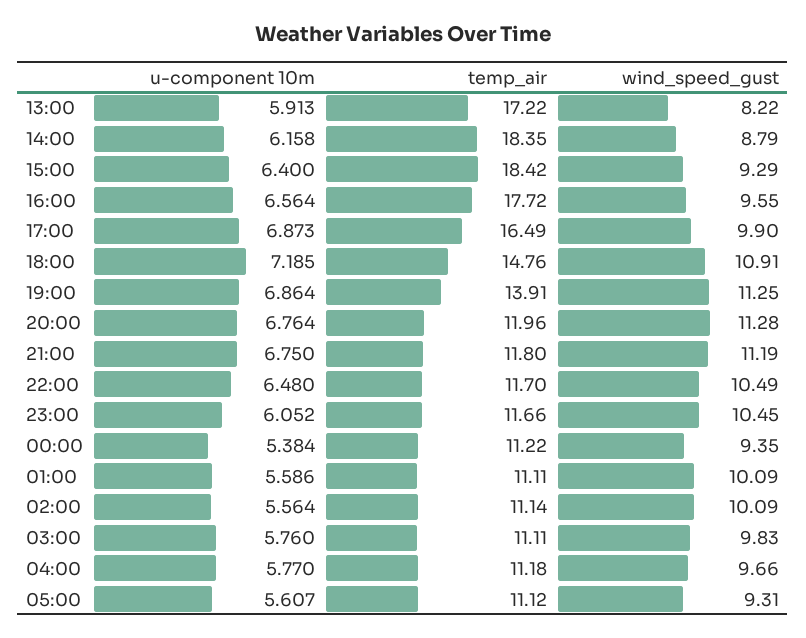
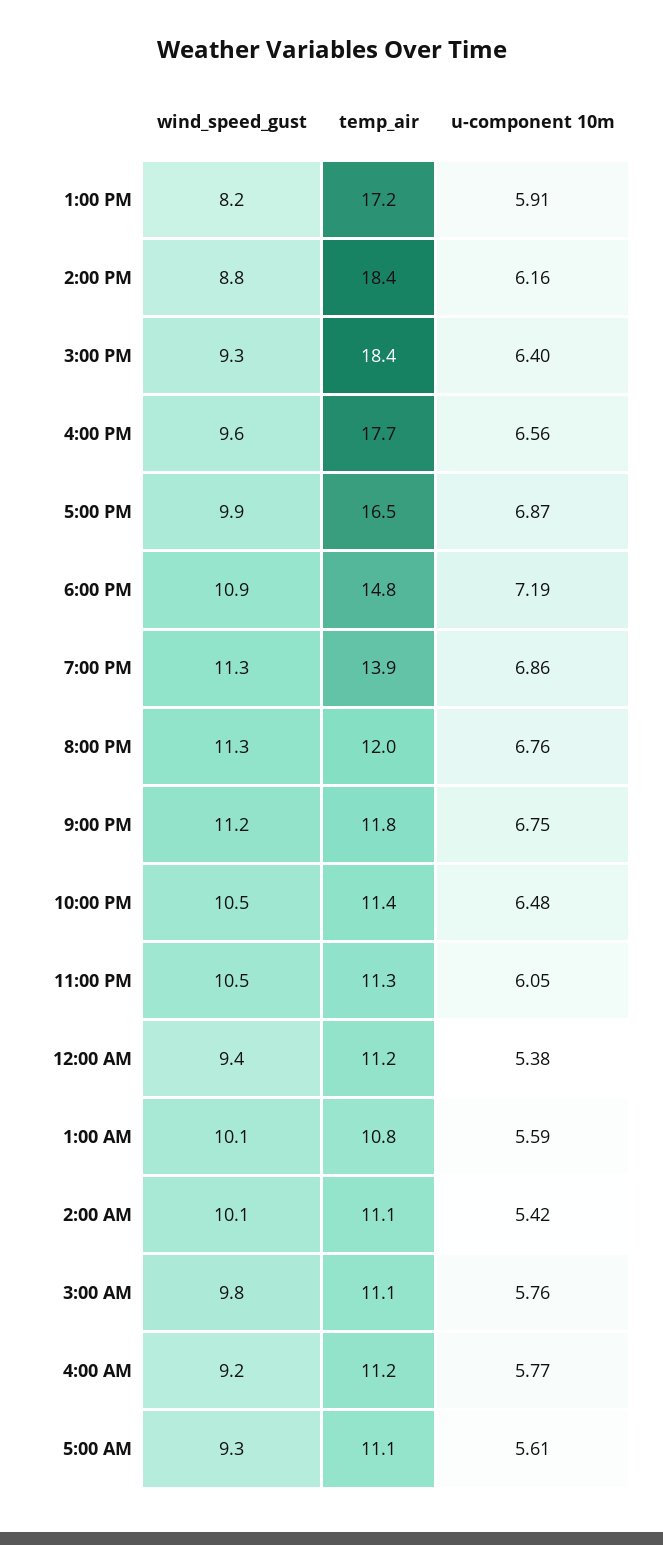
  {
    "u-component 10m": {
      "13:00": 5.913,
      "14:00": 6.158,
      "15:00": 6.4,
      "16:00": 6.564,
      "17:00": 6.873,
      "18:00": 7.185,
      "19:00": 6.864,
      "20:00": 6.764,
      "21:00": 6.75,
      "22:00": 6.48,
      "23:00": 6.052,
      "00:00": 5.384,
      "01:00": 5.586,
-     "02:00": 5.564,
+     "02:00": 5.42,
      "03:00": 5.76,
      "04:00": 5.77,
      "05:00": 5.607
    },
    "temp_air": {
      "13:00": 17.22,
      "14:00": 18.35,
      "15:00": 18.42,
      "16:00": 17.72,
      "17:00": 16.49,
      "18:00": 14.76,
      "19:00": 13.91,
      "20:00": 11.96,
      "21:00": 11.8,
-     "22:00": 11.7,
+     "22:00": 11.4,
-     "23:00": 11.66,
+     "23:00": 11.3,
      "00:00": 11.22,
-     "01:00": 11.11,
+     "01:00": 10.8,
      "02:00": 11.14,
      "03:00": 11.11,
      "04:00": 11.18,
      "05:00": 11.12
    },
    "wind_speed_gust": {
      "13:00": 8.22,
      "14:00": 8.79,
      "15:00": 9.29,
      "16:00": 9.55,
      "17:00": 9.9,
      "18:00": 10.91,
      "19:00": 11.25,
      "20:00": 11.28,
      "21:00": 11.19,
      "22:00": 10.49,
      "23:00": 10.45,
      "00:00": 9.35,
      "01:00": 10.09,
      "02:00": 10.09,
      "03:00": 9.83,
-     "04:00": 9.66,
+     "04:00": 9.2,
      "05:00": 9.31
    }
  }

